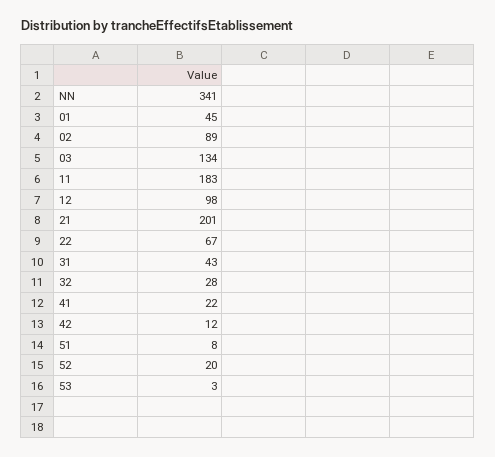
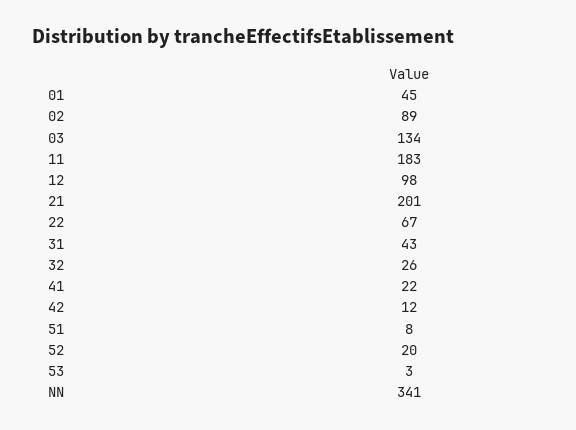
  {
    "NN": 341,
    "01": 45,
    "02": 89,
    "03": 134,
    "11": 183,
    "12": 98,
    "21": 201,
    "22": 67,
    "31": 43,
-   "32": 28,
+   "32": 26,
    "41": 22,
    "42": 12,
    "51": 8,
    "52": 20,
    "53": 3
  }

